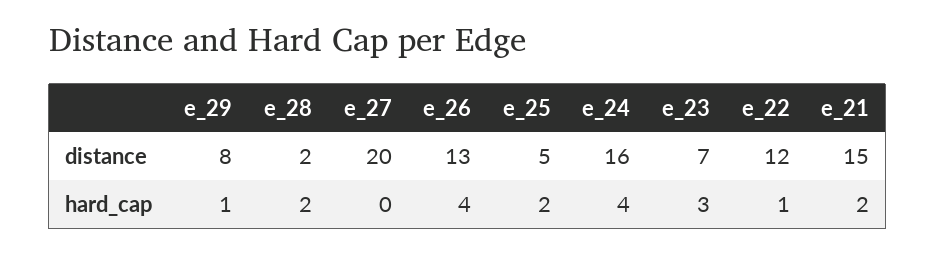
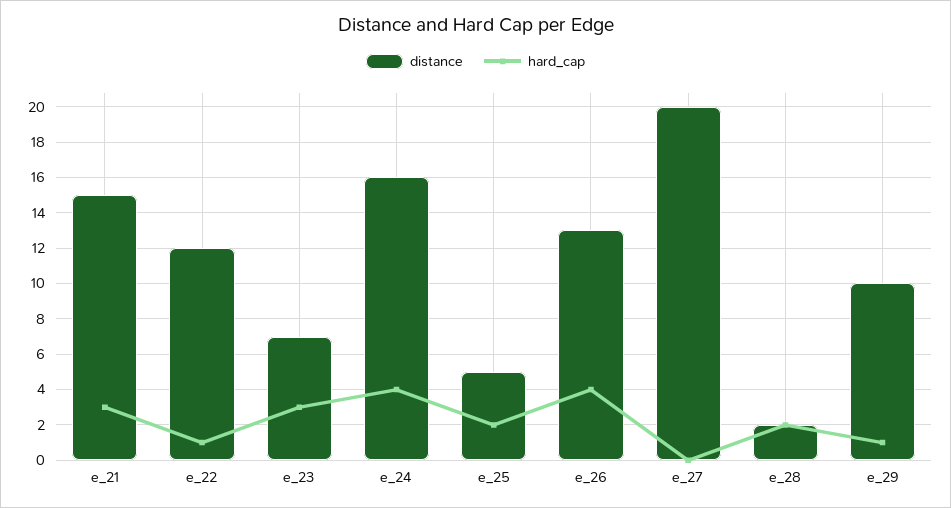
  {
    "distance": {
-     "e_29": 8,
+     "e_29": 10,
      "e_28": 2,
      "e_27": 20,
      "e_26": 13,
      "e_25": 5,
      "e_24": 16,
      "e_23": 7,
      "e_22": 12,
      "e_21": 15
    },
    "hard_cap": {
      "e_29": 1,
      "e_28": 2,
      "e_27": 0,
      "e_26": 4,
      "e_25": 2,
      "e_24": 4,
      "e_23": 3,
      "e_22": 1,
-     "e_21": 2
+     "e_21": 3
    }
  }

